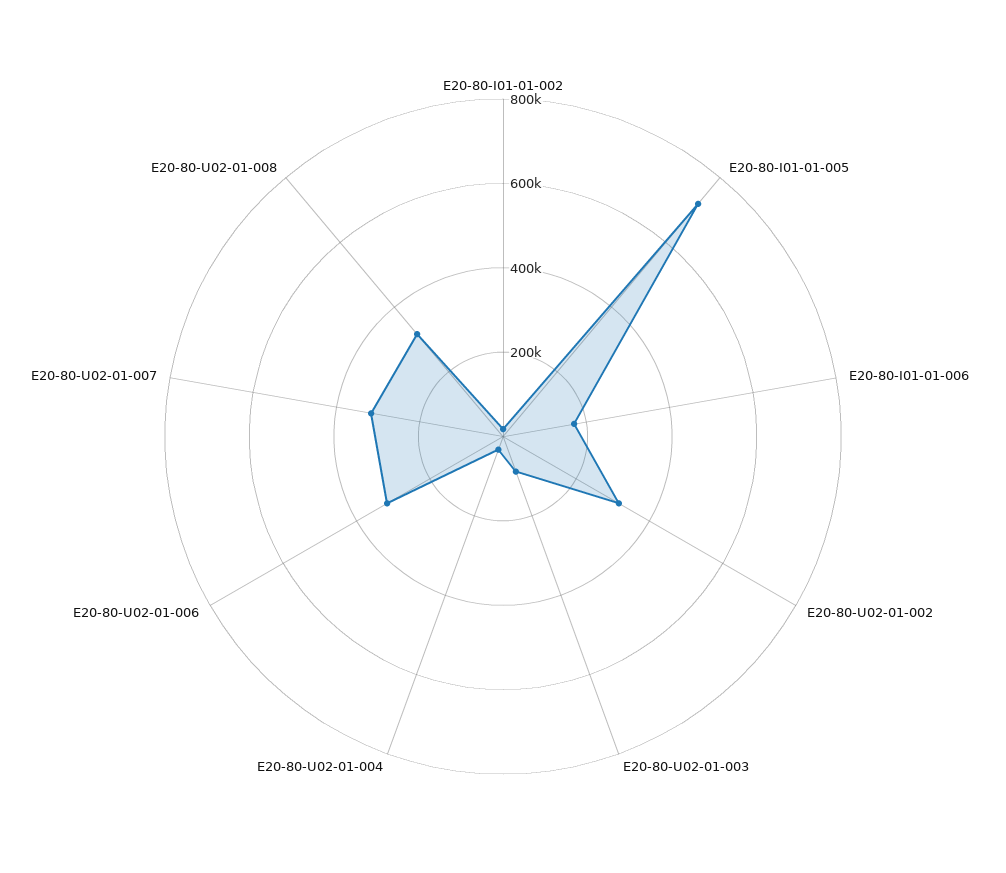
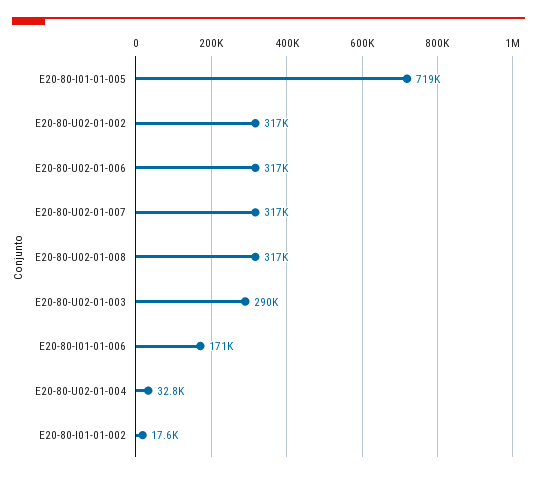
  {
    "E20-80-I01-01-002": 17600,
    "E20-80-I01-01-005": 719000,
    "E20-80-I01-01-006": 171000,
    "E20-80-U02-01-002": 317000,
-   "E20-80-U02-01-003": 100000,
+   "E20-80-U02-01-003": 290000,
    "E20-80-U02-01-004": 32800,
    "E20-80-U02-01-006": 317000,
    "E20-80-U02-01-007": 317000,
    "E20-80-U02-01-008": 317000
  }

